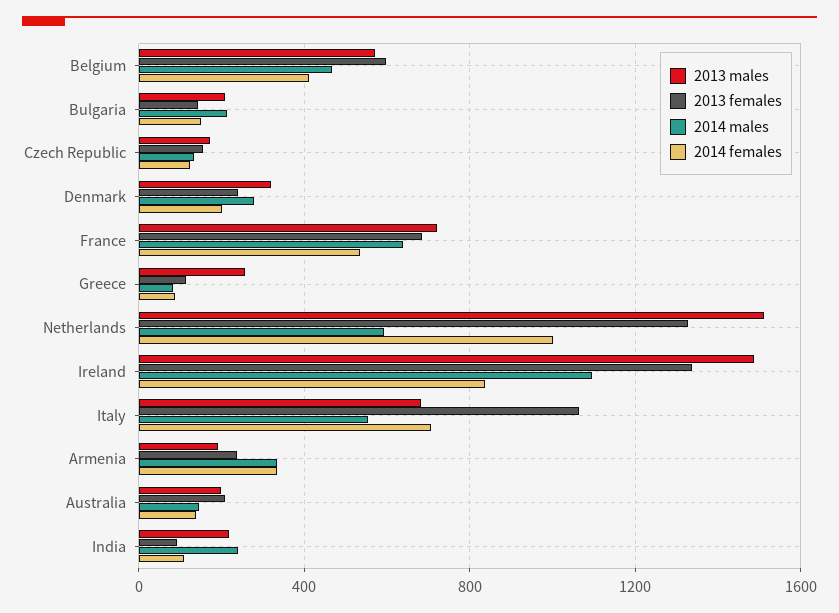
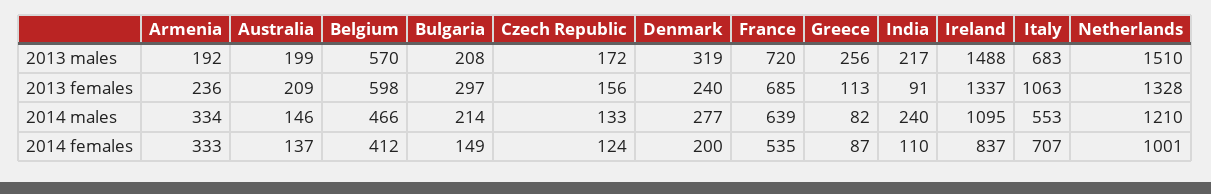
  {
    "2013 males": {
      "Belgium": 570,
      "Bulgaria": 208,
      "Czech Republic": 172,
      "Denmark": 319,
      "France": 720,
      "Greece": 256,
      "Netherlands": 1510,
      "Ireland": 1488,
      "Italy": 683,
      "Armenia": 192,
      "Australia": 199,
      "India": 217
    },
    "2013 females": {
      "Belgium": 598,
-     "Bulgaria": 150,
+     "Bulgaria": 297,
      "Czech Republic": 156,
      "Denmark": 240,
      "France": 685,
      "Greece": 113,
      "Netherlands": 1328,
      "Ireland": 1337,
      "Italy": 1063,
      "Armenia": 236,
      "Australia": 209,
      "India": 91
    },
    "2014 males": {
      "Belgium": 466,
      "Bulgaria": 214,
      "Czech Republic": 133,
      "Denmark": 277,
      "France": 639,
      "Greece": 82,
-     "Netherlands": 600,
+     "Netherlands": 1210,
      "Ireland": 1095,
      "Italy": 553,
      "Armenia": 334,
      "Australia": 146,
      "India": 240
    },
    "2014 females": {
      "Belgium": 412,
      "Bulgaria": 149,
      "Czech Republic": 124,
      "Denmark": 200,
      "France": 535,
      "Greece": 87,
      "Netherlands": 1001,
      "Ireland": 837,
      "Italy": 707,
      "Armenia": 333,
      "Australia": 137,
      "India": 110
    }
  }

